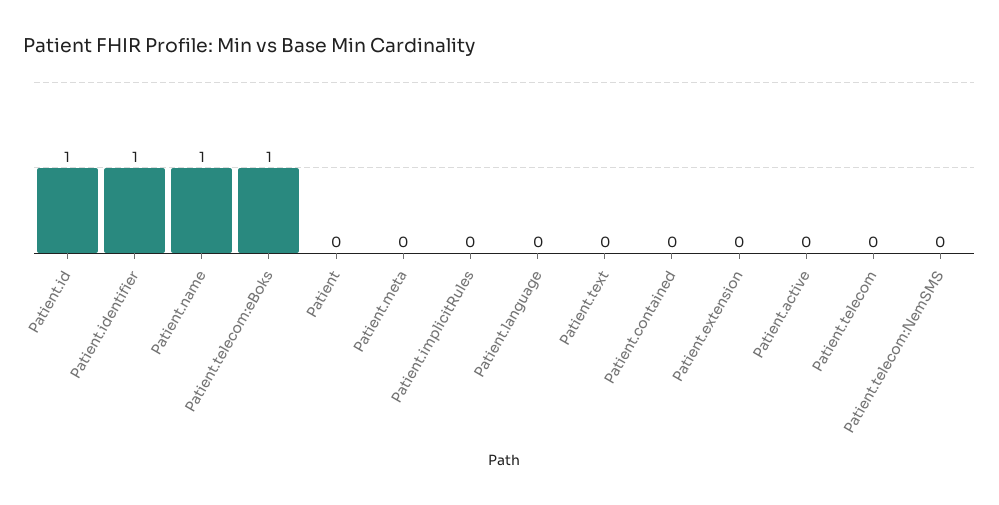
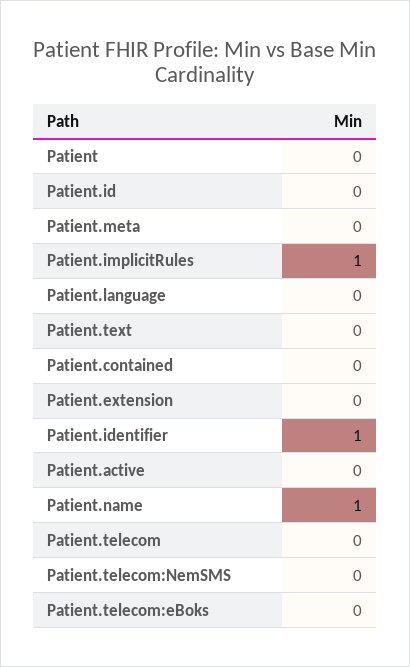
  {
-   "Patient.id": 1,
+   "Patient.id": 0,
    "Patient.identifier": 1,
    "Patient.name": 1,
-   "Patient.telecom:eBoks": 1,
+   "Patient.telecom:eBoks": 0,
    "Patient": 0,
    "Patient.meta": 0,
-   "Patient.implicitRules": 0,
+   "Patient.implicitRules": 1,
    "Patient.language": 0,
    "Patient.text": 0,
    "Patient.contained": 0,
    "Patient.extension": 0,
    "Patient.active": 0,
    "Patient.telecom": 0,
    "Patient.telecom:NemSMS": 0
  }

